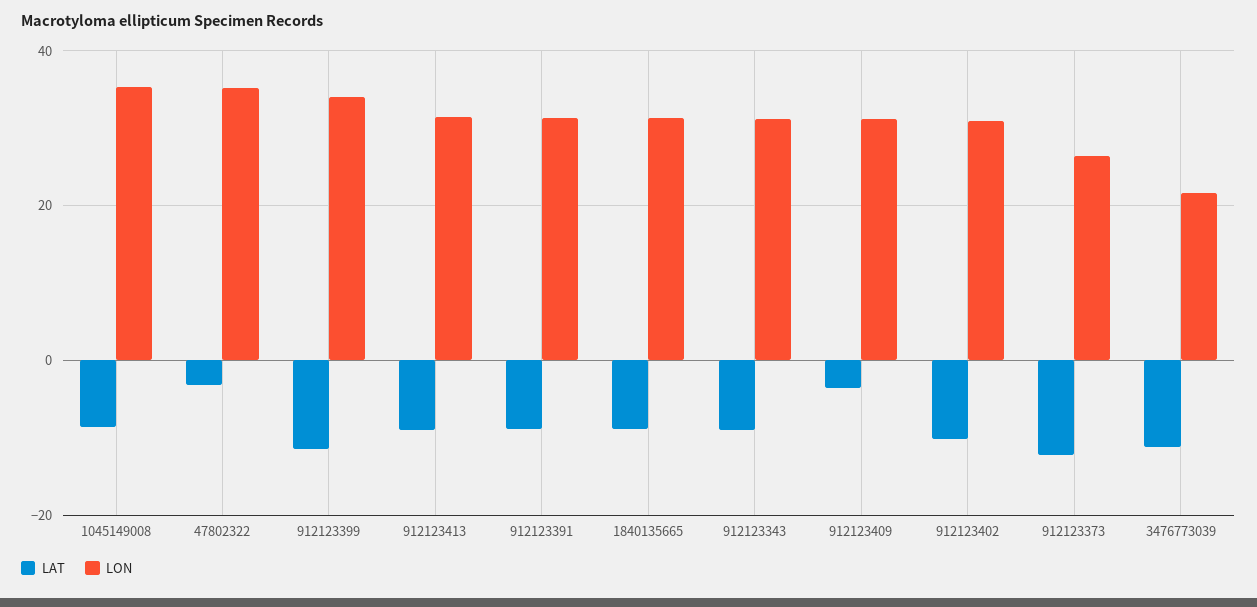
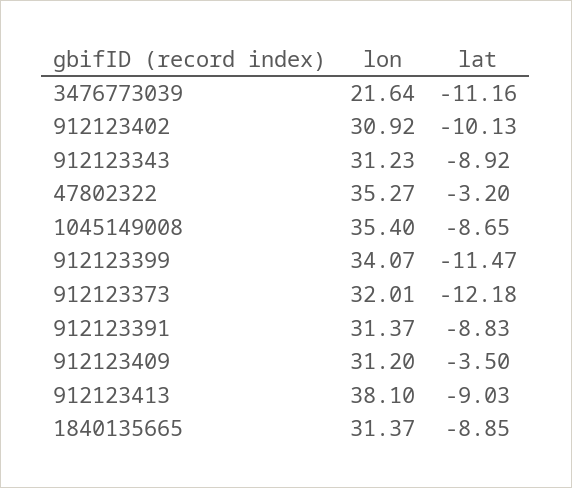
  {
    "LAT": {
      "1045149008": -8.65,
      "47802322": -3.2,
      "912123399": -11.47,
      "912123413": -9.03,
      "912123391": -8.83,
      "1840135665": -8.85,
      "912123343": -8.92,
      "912123409": -3.5,
      "912123402": -10.13,
      "912123373": -12.18,
      "3476773039": -11.16
    },
    "LON": {
      "1045149008": 35.4,
      "47802322": 35.27,
      "912123399": 34.07,
-     "912123413": 32,
+     "912123413": 38.1,
      "912123391": 31.37,
      "1840135665": 31.37,
      "912123343": 31.23,
      "912123409": 31.2,
      "912123402": 30.92,
-     "912123373": 26,
+     "912123373": 32.01,
      "3476773039": 21.64
    }
  }

